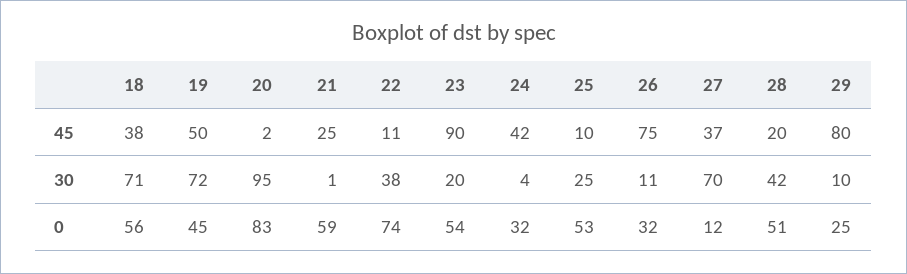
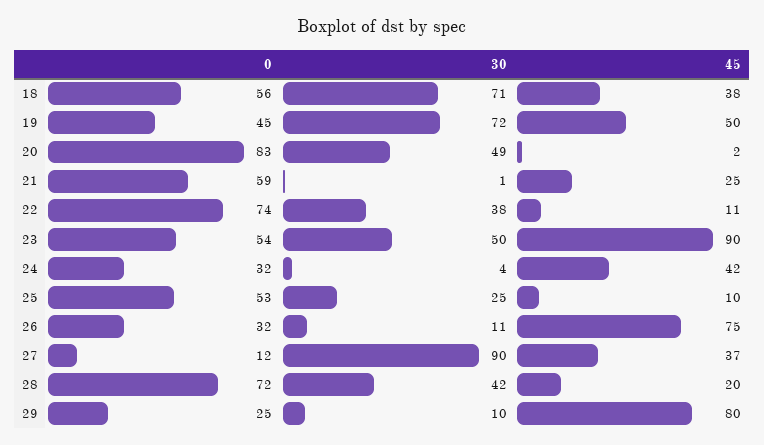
  {
    "18": {
      "45": 38,
      "30": 71,
      "0": 56
    },
    "19": {
      "45": 50,
      "30": 72,
      "0": 45
    },
    "20": {
      "45": 2,
-     "30": 95,
+     "30": 49,
      "0": 83
    },
    "21": {
      "45": 25,
      "30": 1,
      "0": 59
    },
    "22": {
      "45": 11,
      "30": 38,
      "0": 74
    },
    "23": {
      "45": 90,
-     "30": 20,
+     "30": 50,
      "0": 54
    },
    "24": {
      "45": 42,
      "30": 4,
      "0": 32
    },
    "25": {
      "45": 10,
      "30": 25,
      "0": 53
    },
    "26": {
      "45": 75,
      "30": 11,
      "0": 32
    },
    "27": {
      "45": 37,
-     "30": 70,
+     "30": 90,
      "0": 12
    },
    "28": {
      "45": 20,
      "30": 42,
-     "0": 51
+     "0": 72
    },
    "29": {
      "45": 80,
      "30": 10,
      "0": 25
    }
  }

